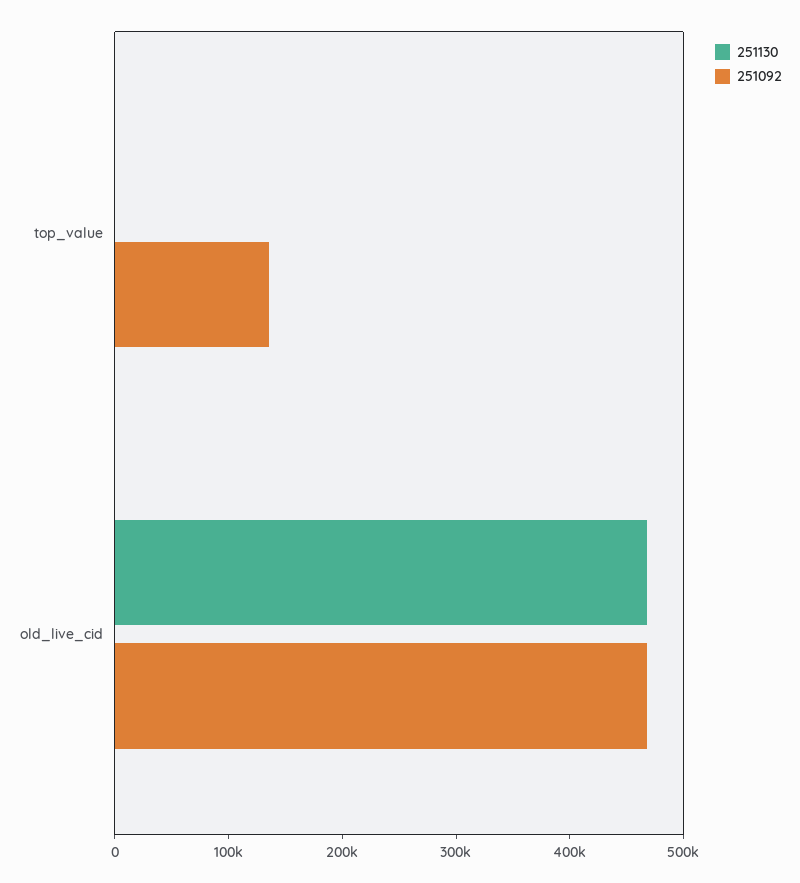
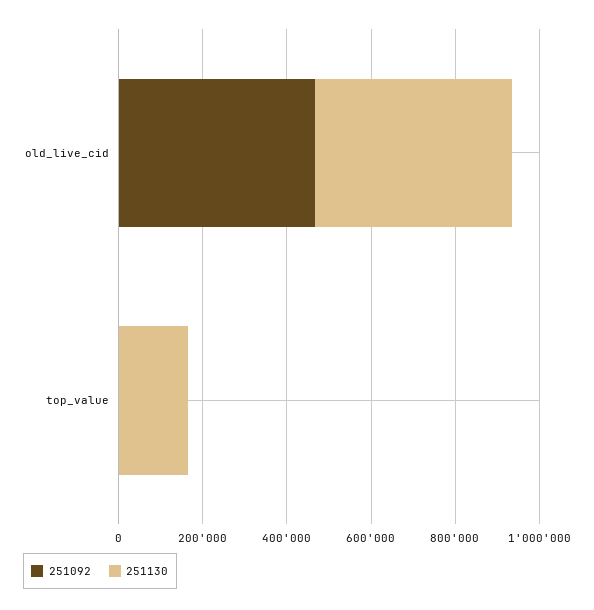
  {
    "251130": {
-     "top_value": 0,
+     "top_value": 150000,
      "old_live_cid": 460000
    },
    "251092": {
-     "top_value": 140000,
+     "top_value": 0,
      "old_live_cid": 460000
    }
  }

